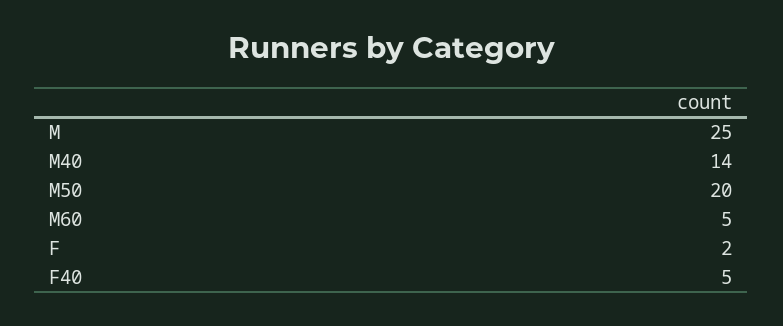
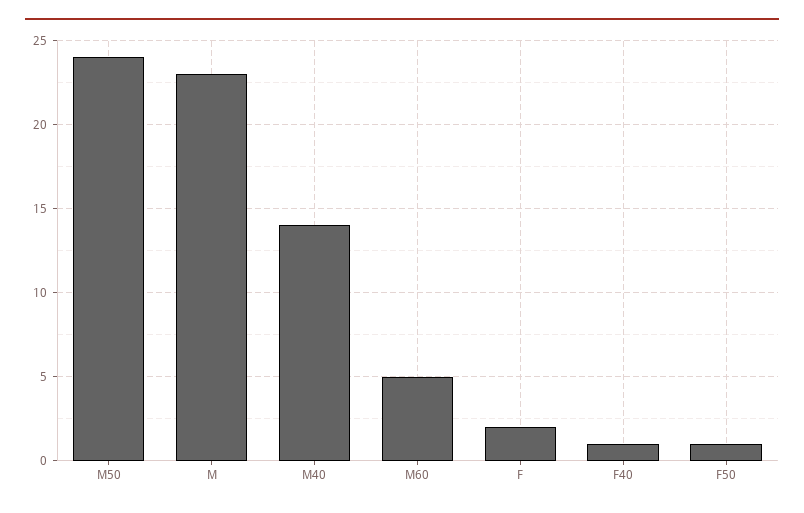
  {
-   "M": 25,
+   "M": 23,
    "M40": 14,
-   "M50": 20,
+   "M50": 24,
    "M60": 5,
    "F": 2,
-   "F40": 5
+   "F40": 1,
+   "F50": 1
  }

